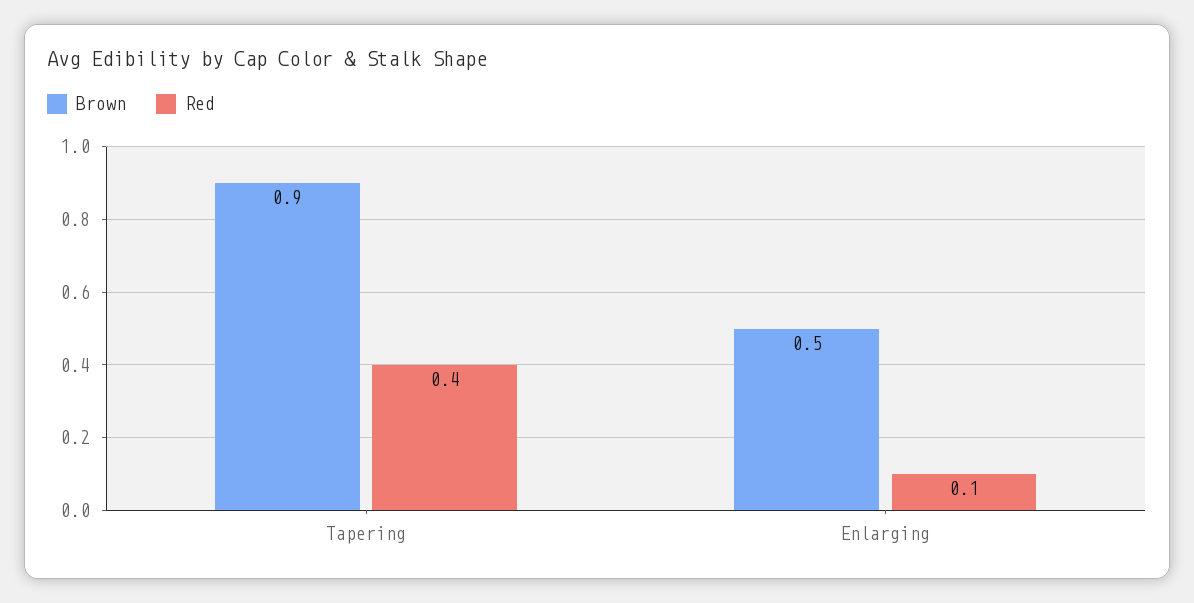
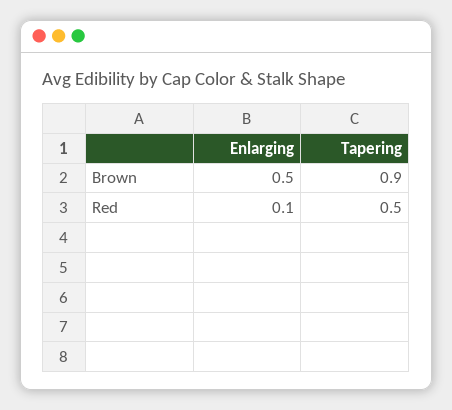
  {
    "Brown": {
      "Tapering": 0.9,
      "Enlarging": 0.5
    },
    "Red": {
-     "Tapering": 0.4,
+     "Tapering": 0.5,
      "Enlarging": 0.1
    }
  }

